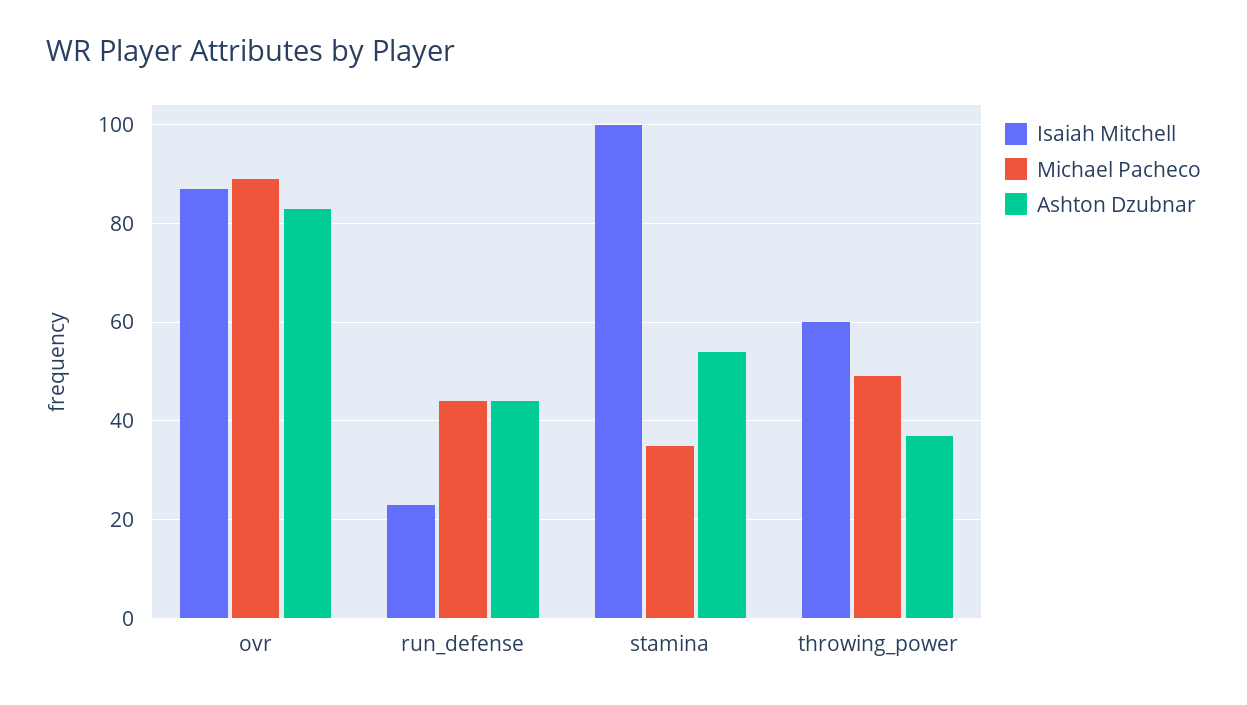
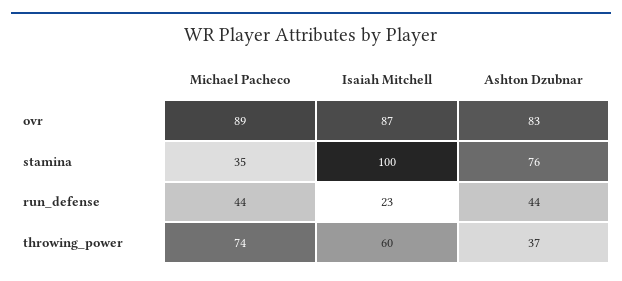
  {
    "Isaiah Mitchell": {
      "ovr": 87,
      "run_defense": 23,
      "stamina": 100,
      "throwing_power": 60
    },
    "Michael Pacheco": {
      "ovr": 89,
      "run_defense": 44,
      "stamina": 35,
-     "throwing_power": 50
+     "throwing_power": 74
    },
    "Ashton Dzubnar": {
      "ovr": 83,
      "run_defense": 44,
-     "stamina": 55,
+     "stamina": 76,
      "throwing_power": 37
    }
  }

